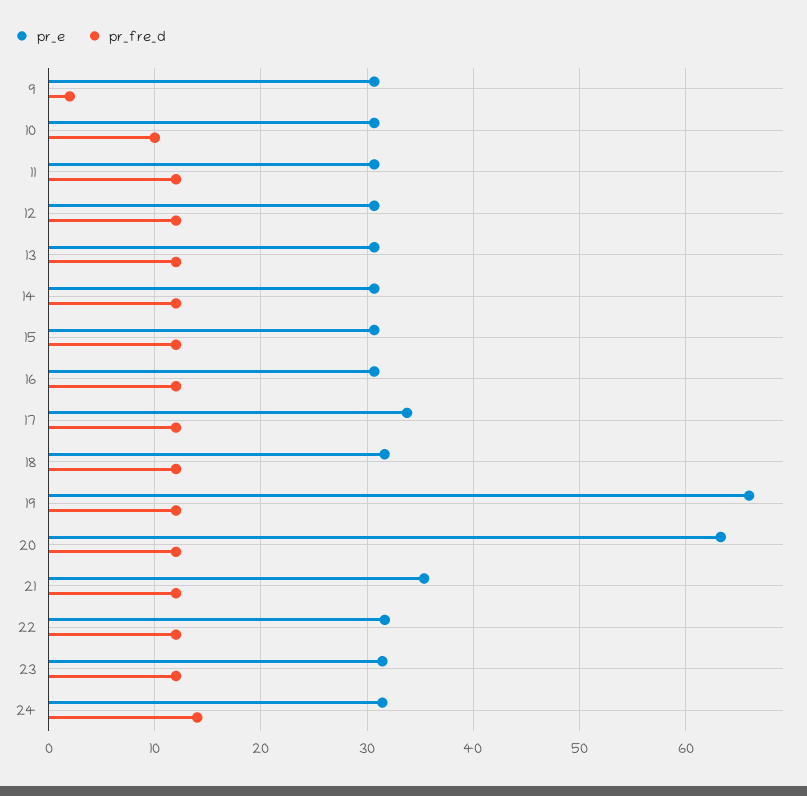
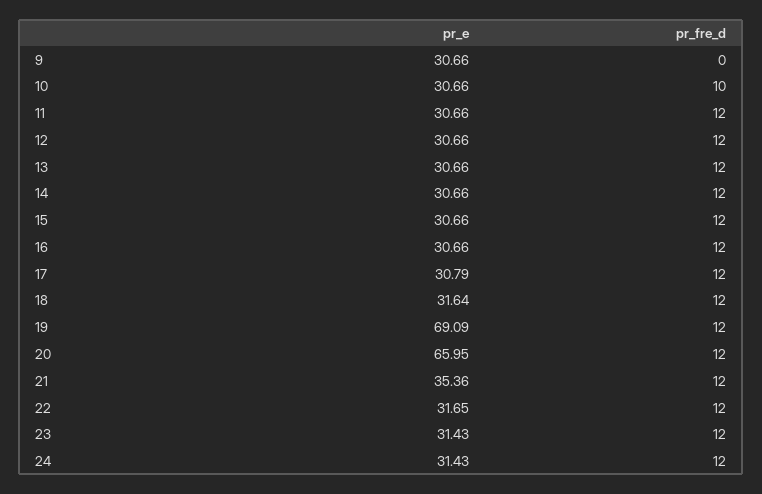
  {
    "pr_e": {
      "9": 30.66,
      "10": 30.66,
      "11": 30.66,
      "12": 30.66,
      "13": 30.66,
      "14": 30.66,
      "15": 30.66,
      "16": 30.66,
-     "17": 34,
+     "17": 30.79,
      "18": 31.64,
-     "19": 66,
+     "19": 69.09,
-     "20": 63,
+     "20": 65.95,
      "21": 35.36,
      "22": 31.65,
      "23": 31.43,
      "24": 31.43
    },
    "pr_fre_d": {
-     "9": 2,
+     "9": 0,
      "10": 10,
      "11": 12,
      "12": 12,
      "13": 12,
      "14": 12,
      "15": 12,
      "16": 12,
      "17": 12,
      "18": 12,
      "19": 12,
      "20": 12,
      "21": 12,
      "22": 12,
      "23": 12,
-     "24": 14
+     "24": 12
    }
  }

